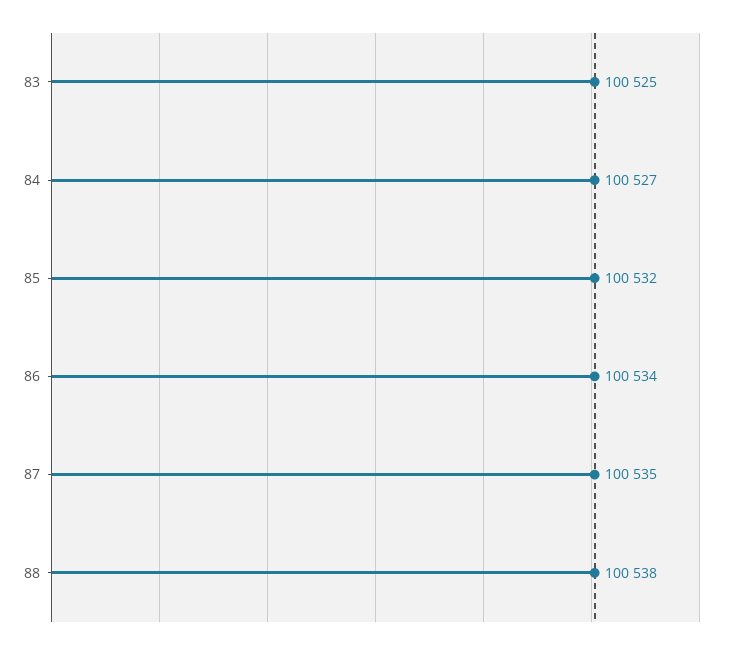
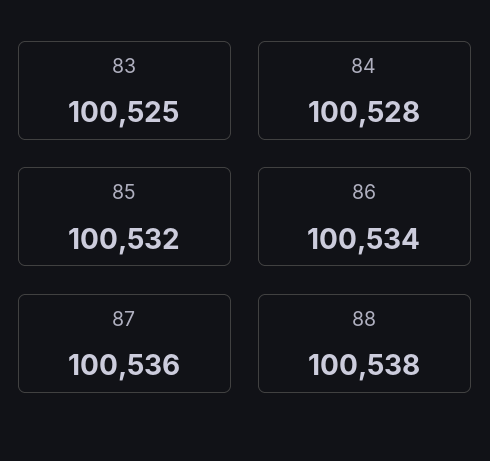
  {
    "83": 100525,
-   "84": 100527,
+   "84": 100528,
    "85": 100532,
    "86": 100534,
-   "87": 100535,
+   "87": 100536,
    "88": 100538
  }

